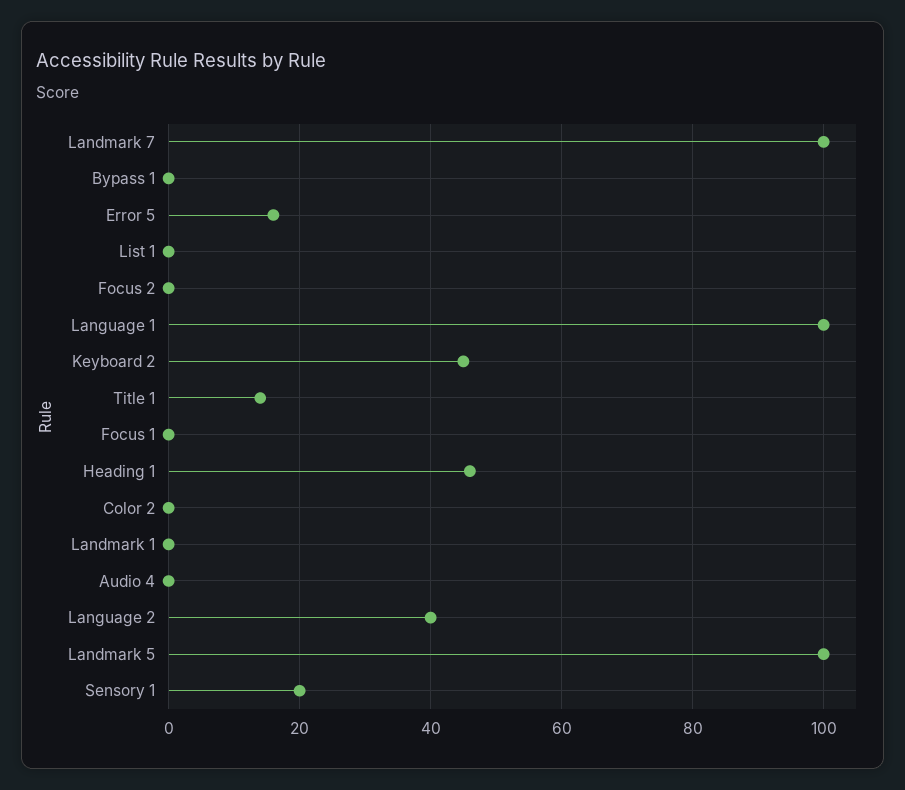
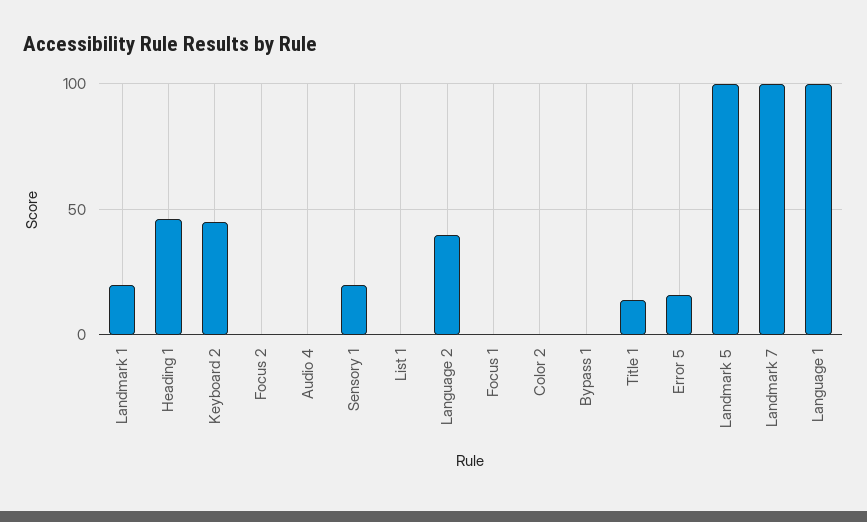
  {
    "Landmark 7": 100,
    "Bypass 1": 0,
    "Error 5": 15,
    "List 1": 0,
    "Focus 2": 0,
    "Language 1": 100,
    "Keyboard 2": 45,
    "Title 1": 15,
    "Focus 1": 0,
    "Heading 1": 45,
    "Color 2": 0,
-   "Landmark 1": 0,
+   "Landmark 1": 20,
    "Audio 4": 0,
    "Language 2": 40,
    "Landmark 5": 100,
    "Sensory 1": 20
  }

